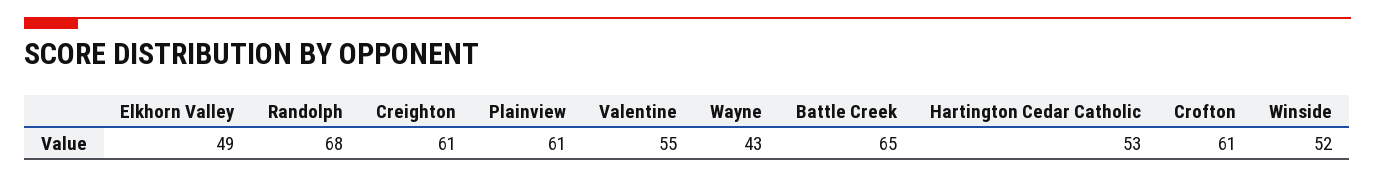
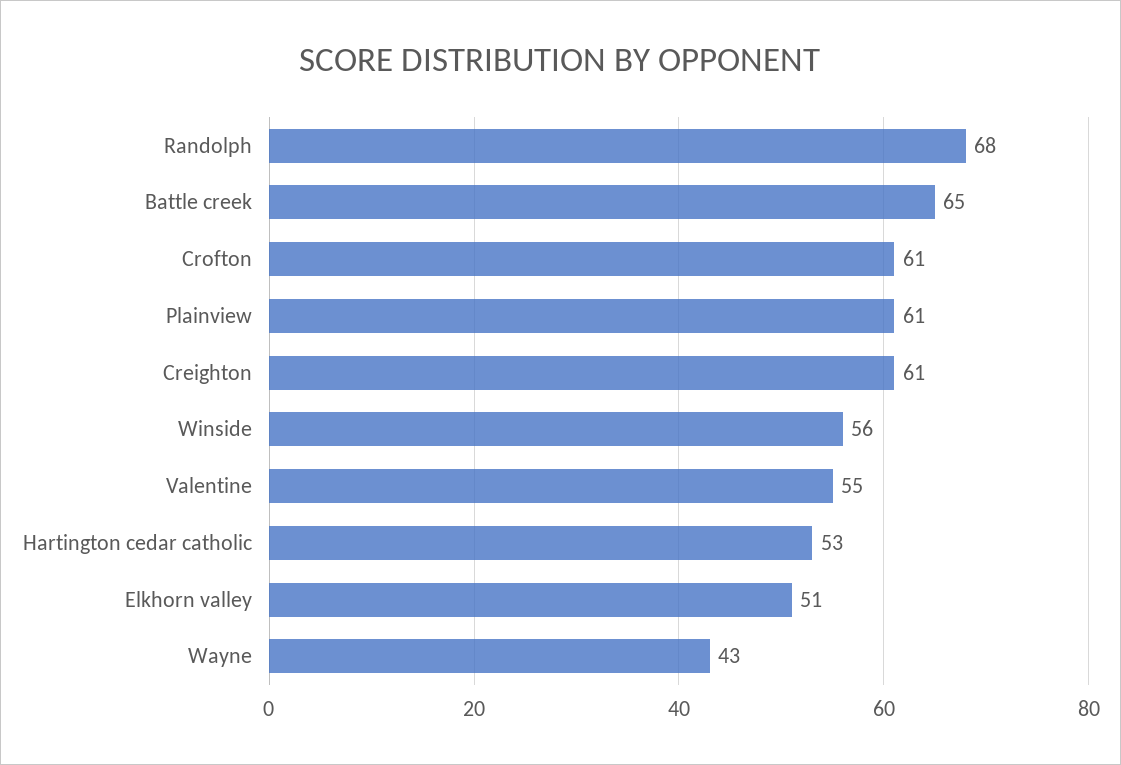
  {
-   "Elkhorn Valley": 49,
+   "Elkhorn Valley": 51,
    "Randolph": 68,
    "Creighton": 61,
    "Plainview": 61,
    "Valentine": 55,
    "Wayne": 43,
    "Battle Creek": 65,
    "Hartington Cedar Catholic": 53,
    "Crofton": 61,
-   "Winside": 52
+   "Winside": 56
  }

